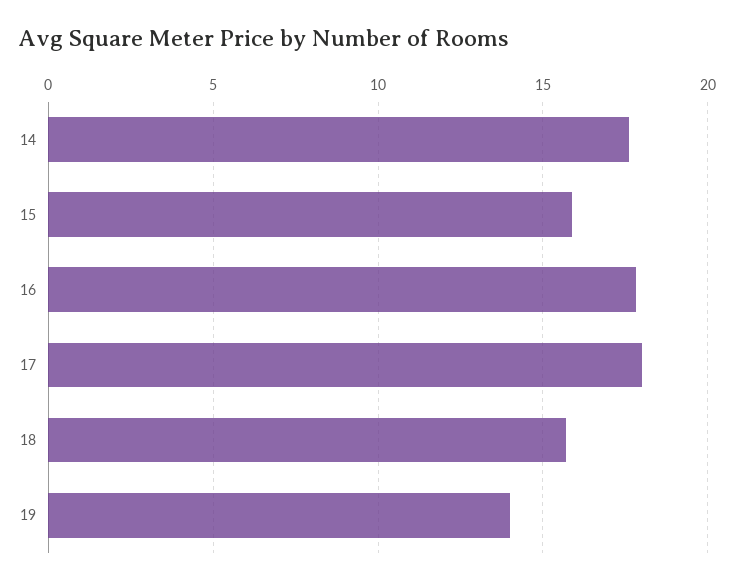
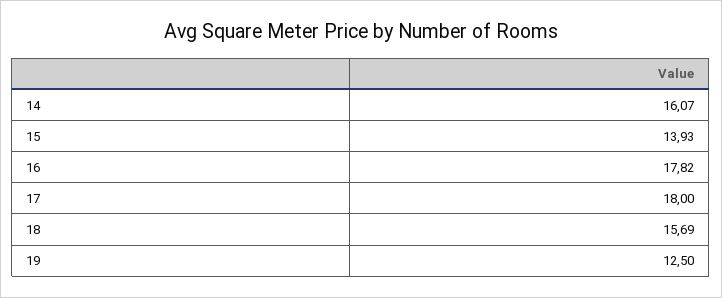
  {
-   "14": 17.5,
+   "14": 16.07,
-   "15": 16,
+   "15": 13.93,
    "16": 17.82,
    "17": 18,
    "18": 15.69,
-   "19": 14
+   "19": 12.5
  }

